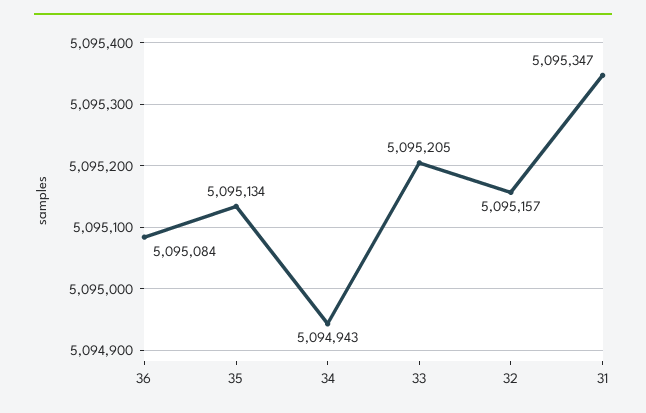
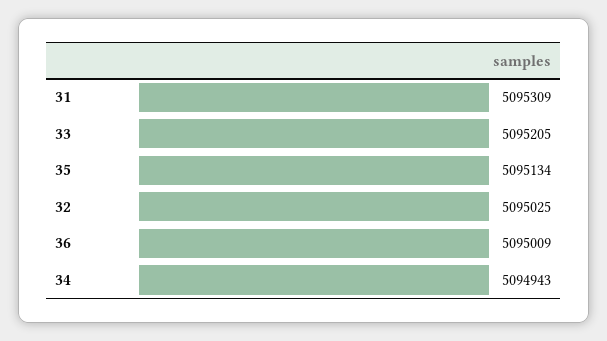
  {
-   "36": 5095084,
+   "36": 5095009,
    "35": 5095134,
    "34": 5094943,
    "33": 5095205,
-   "32": 5095157,
+   "32": 5095025,
-   "31": 5095347
+   "31": 5095309
  }

